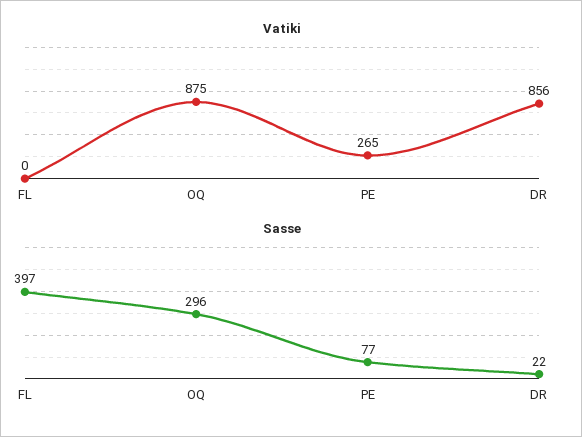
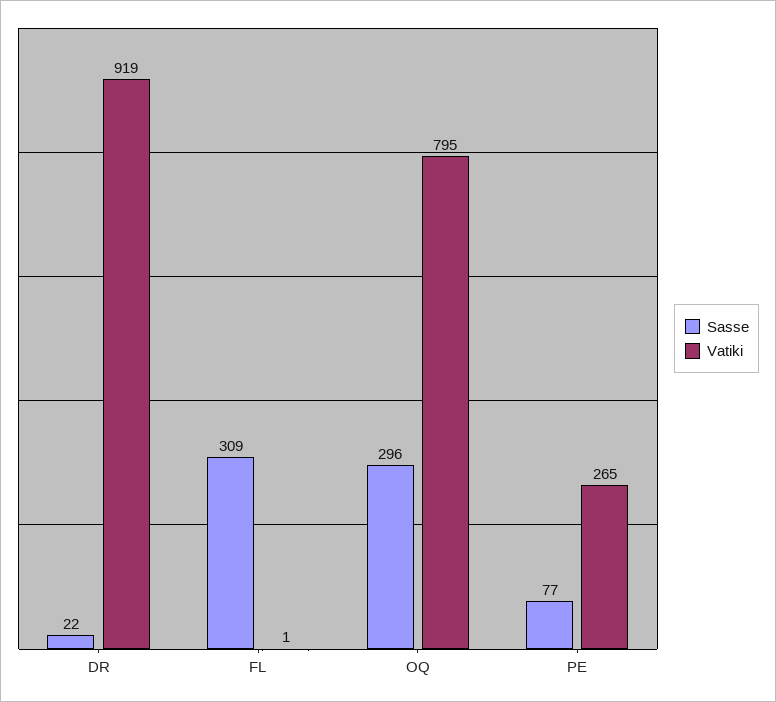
  {
    "Vatiki": {
-     "FL": 0,
+     "FL": 1,
-     "OQ": 875,
+     "OQ": 795,
      "PE": 265,
-     "DR": 856
+     "DR": 919
    },
    "Sasse": {
-     "FL": 397,
+     "FL": 309,
      "OQ": 296,
      "PE": 77,
      "DR": 22
    }
  }

